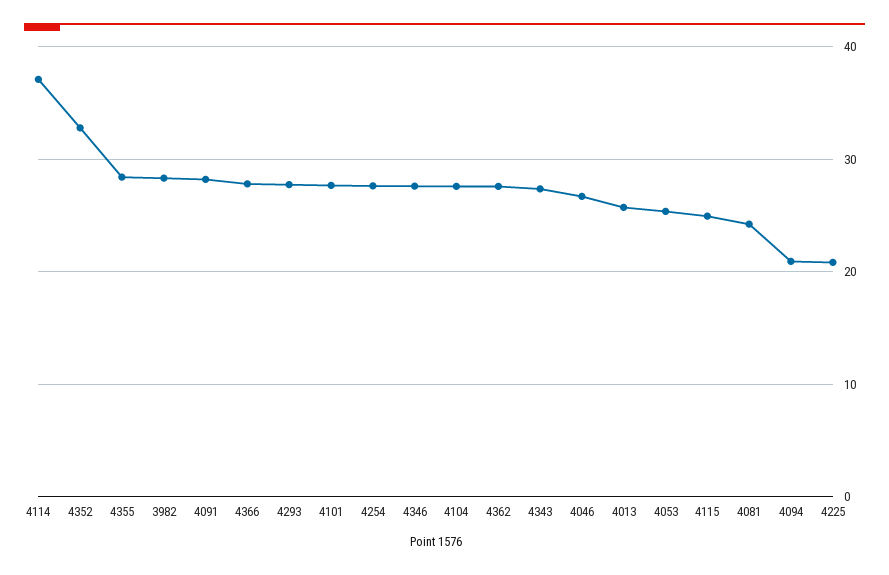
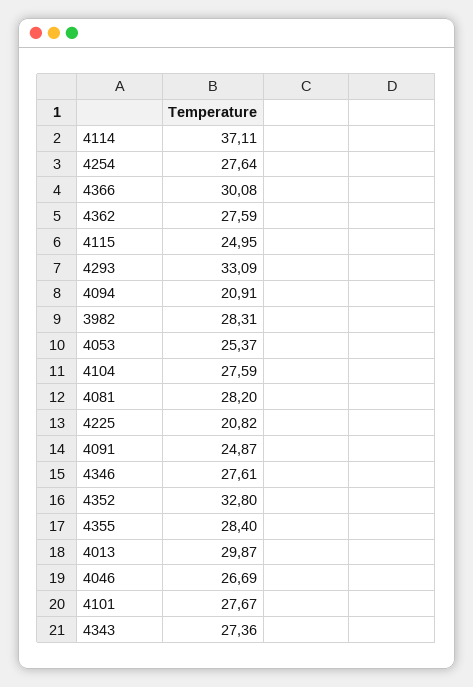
  {
    "4114": 37.11,
    "4352": 32.8,
    "4355": 28.4,
    "3982": 28.31,
-   "4091": 28,
+   "4091": 24.87,
-   "4366": 28,
+   "4366": 30.08,
-   "4293": 28,
+   "4293": 33.09,
    "4101": 27.67,
    "4254": 27.64,
    "4346": 27.61,
    "4104": 27.59,
    "4362": 27.59,
    "4343": 27.36,
    "4046": 26.69,
-   "4013": 26,
+   "4013": 29.87,
    "4053": 25.37,
    "4115": 24.95,
-   "4081": 24,
+   "4081": 28.2,
    "4094": 20.91,
    "4225": 20.82
  }

